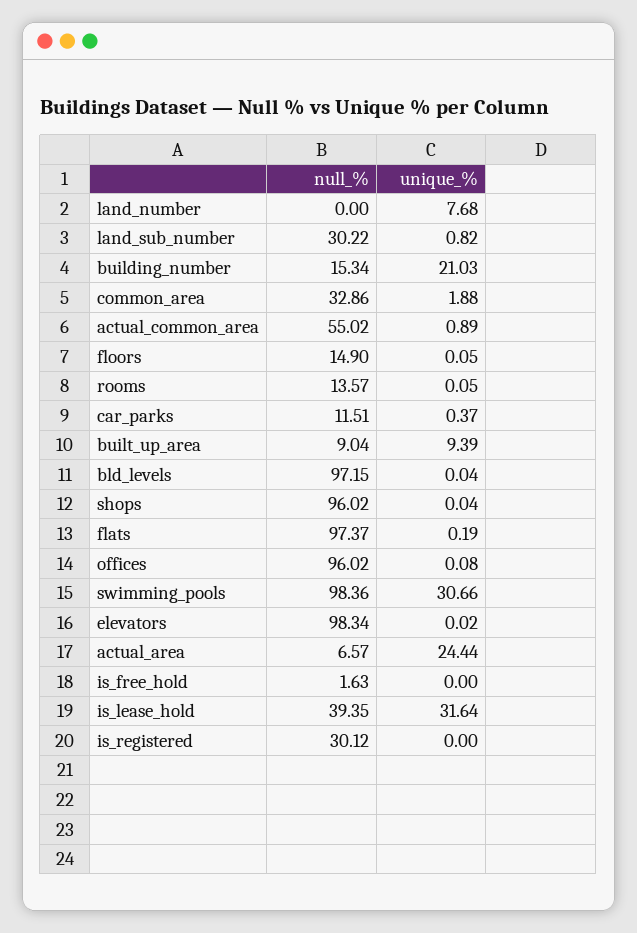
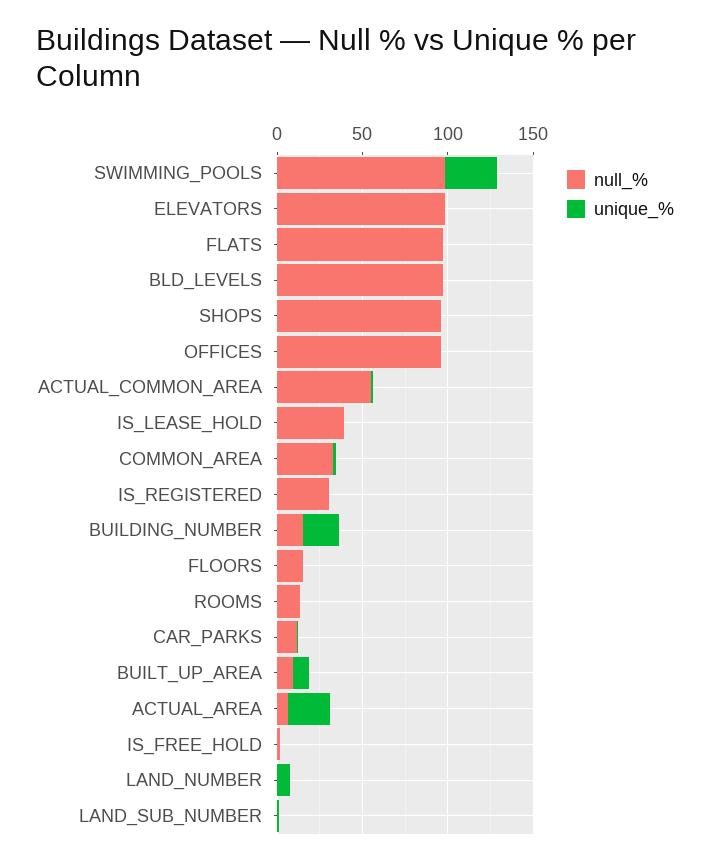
  {
    "null_%": {
      "land_number": 0,
-     "land_sub_number": 30.22,
+     "land_sub_number": 0,
      "building_number": 15.34,
      "common_area": 32.86,
      "actual_common_area": 55.02,
      "floors": 14.9,
      "rooms": 13.57,
      "car_parks": 11.51,
      "built_up_area": 9.04,
      "bld_levels": 97.15,
      "shops": 96.02,
      "flats": 97.37,
      "offices": 96.02,
      "swimming_pools": 98.36,
      "elevators": 98.34,
      "actual_area": 6.57,
      "is_free_hold": 1.63,
      "is_lease_hold": 39.35,
      "is_registered": 30.12
    },
    "unique_%": {
      "land_number": 7.68,
      "land_sub_number": 0.82,
      "building_number": 21.03,
      "common_area": 1.88,
      "actual_common_area": 0.89,
      "floors": 0.05,
      "rooms": 0.05,
      "car_parks": 0.37,
      "built_up_area": 9.39,
      "bld_levels": 0.04,
      "shops": 0.04,
      "flats": 0.19,
      "offices": 0.08,
      "swimming_pools": 30.66,
      "elevators": 0.02,
      "actual_area": 24.44,
      "is_free_hold": 0,
-     "is_lease_hold": 31.64,
+     "is_lease_hold": 0,
      "is_registered": 0
    }
  }

